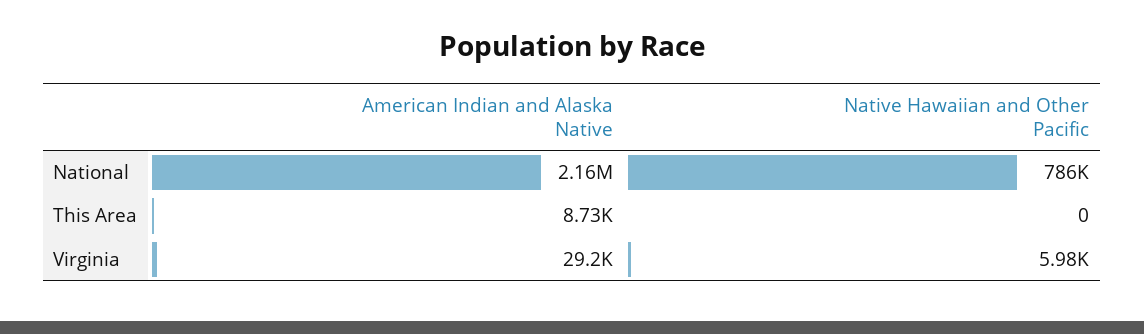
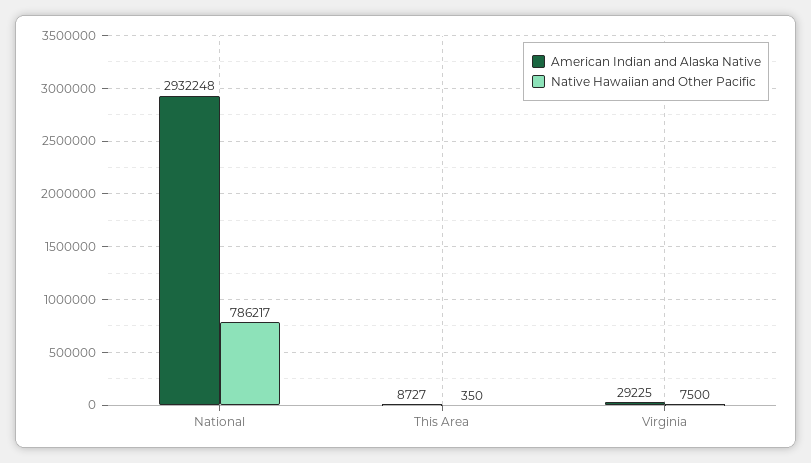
  {
    "American Indian and Alaska Native": {
-     "National": 2160000,
+     "National": 2932248,
      "This Area": 8727,
      "Virginia": 29225
    },
    "Native Hawaiian and Other Pacific": {
      "National": 786217,
-     "This Area": 0,
+     "This Area": 350,
-     "Virginia": 5980
+     "Virginia": 7500
    }
  }

